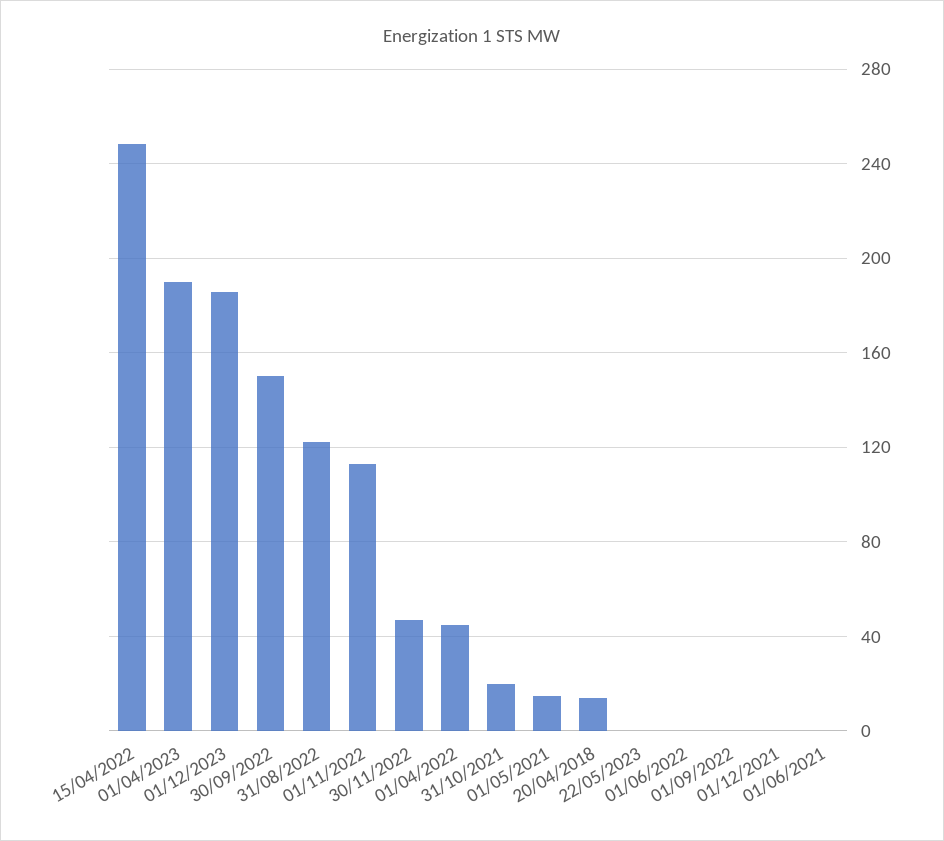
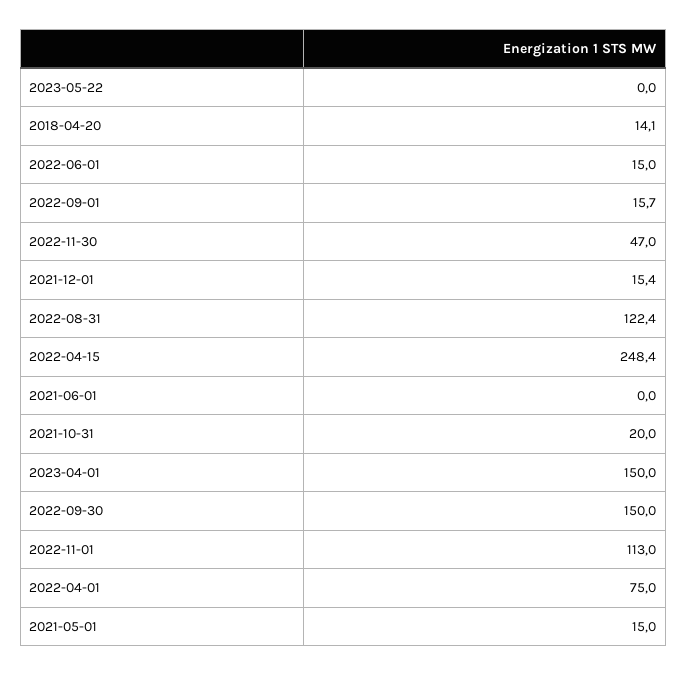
  {
    "15/04/2022": 248.4,
-   "01/04/2023": 190,
+   "01/04/2023": 150,
-   "01/12/2023": 185,
    "30/09/2022": 150,
    "31/08/2022": 122.4,
    "01/11/2022": 113,
    "30/11/2022": 47,
-   "01/04/2022": 45,
+   "01/04/2022": 75,
    "31/10/2021": 20,
    "01/05/2021": 15,
    "20/04/2018": 14.1,
    "22/05/2023": 0,
-   "01/06/2022": 0,
+   "01/06/2022": 15,
-   "01/09/2022": 0,
+   "01/09/2022": 15.7,
-   "01/12/2021": 0,
+   "01/12/2021": 15.4,
    "01/06/2021": 0
  }

